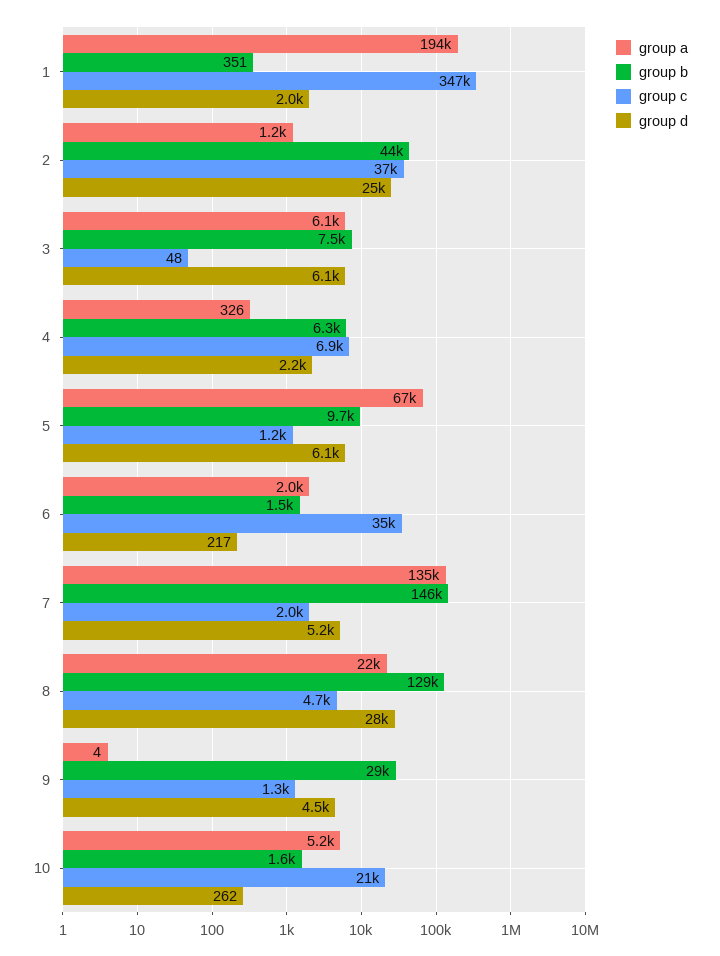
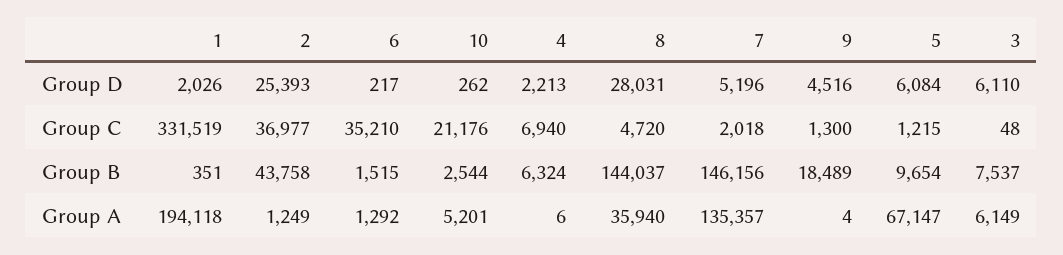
  {
    "group a": {
      "1": 194118,
      "2": 1249,
      "3": 6149,
-     "4": 326,
+     "4": 6,
      "5": 67147,
-     "6": 2000,
+     "6": 1292,
      "7": 135357,
-     "8": 22000,
+     "8": 35940,
      "9": 4,
      "10": 5201
    },
    "group b": {
      "1": 351,
      "2": 43758,
      "3": 7537,
      "4": 6324,
      "5": 9654,
      "6": 1515,
      "7": 146156,
-     "8": 129000,
+     "8": 144037,
-     "9": 29000,
+     "9": 18489,
-     "10": 1600
+     "10": 2544
    },
    "group c": {
-     "1": 347000,
+     "1": 331519,
      "2": 36977,
      "3": 48,
      "4": 6940,
      "5": 1215,
      "6": 35210,
      "7": 2018,
      "8": 4720,
      "9": 1300,
      "10": 21176
    },
    "group d": {
      "1": 2026,
      "2": 25393,
      "3": 6110,
      "4": 2213,
      "5": 6084,
      "6": 217,
      "7": 5196,
      "8": 28031,
      "9": 4516,
      "10": 262
    }
  }

